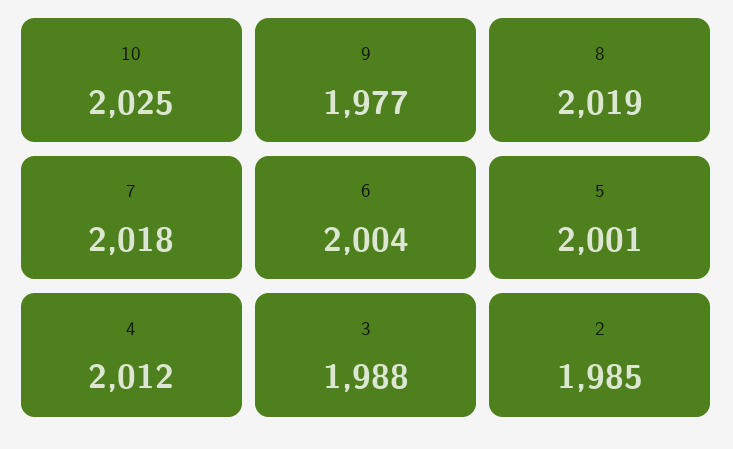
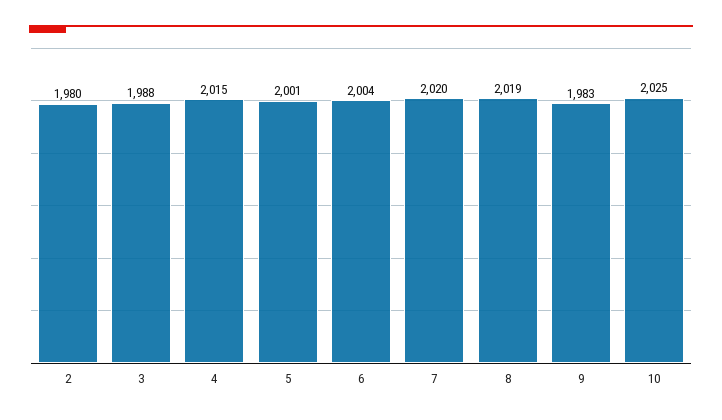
  {
    "10": 2025,
-   "9": 1977,
+   "9": 1983,
    "8": 2019,
-   "7": 2018,
+   "7": 2020,
    "6": 2004,
    "5": 2001,
-   "4": 2012,
+   "4": 2015,
    "3": 1988,
-   "2": 1985
+   "2": 1980
  }

